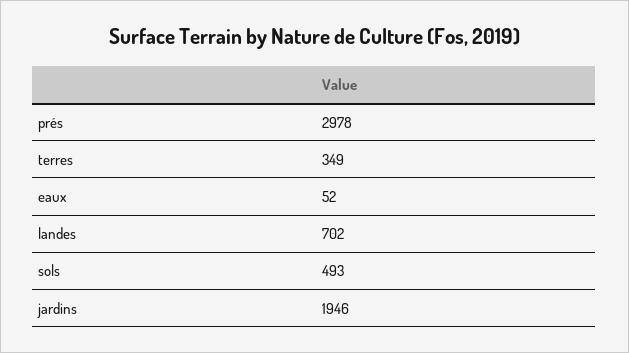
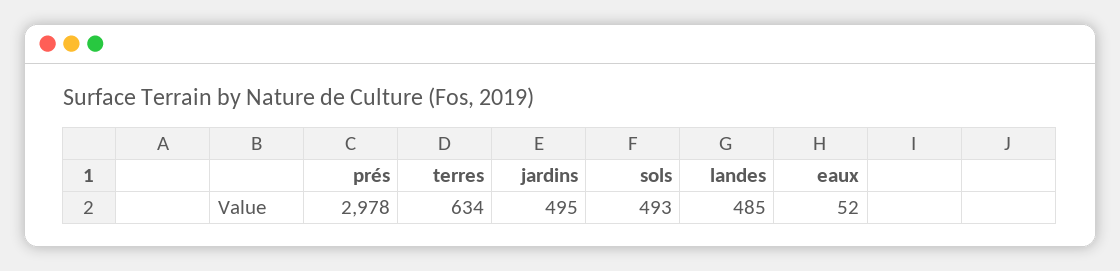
  {
    "prés": 2978,
-   "terres": 349,
+   "terres": 634,
    "eaux": 52,
-   "landes": 702,
+   "landes": 485,
    "sols": 493,
-   "jardins": 1946
+   "jardins": 495
  }

